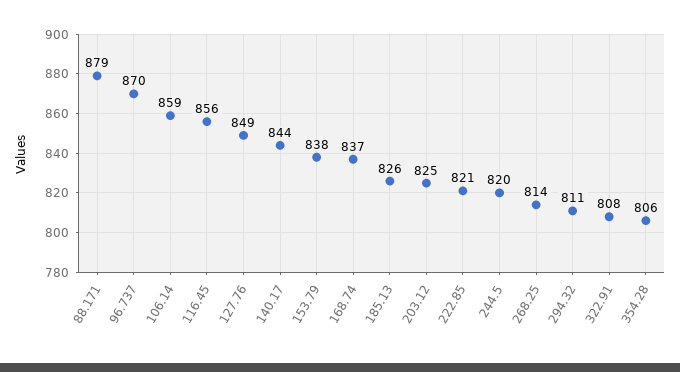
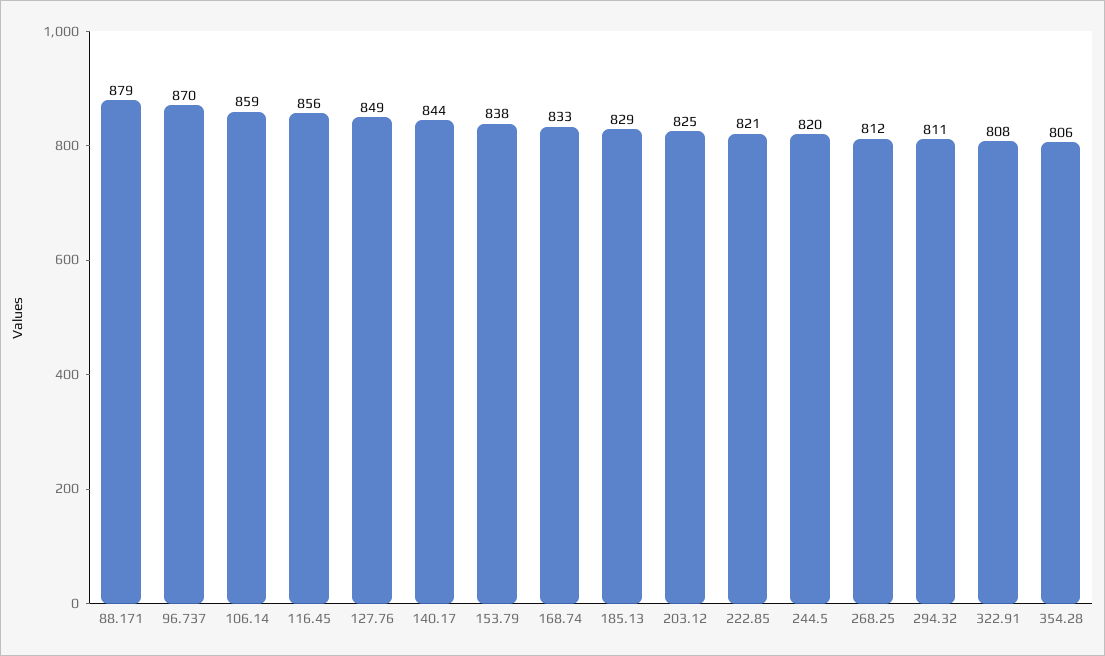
  {
    "88.171": 879,
    "96.737": 870,
    "106.14": 859,
    "116.45": 856,
    "127.76": 849,
    "140.17": 844,
    "153.79": 838,
-   "168.74": 837,
+   "168.74": 833,
-   "185.13": 826,
+   "185.13": 829,
    "203.12": 825,
    "222.85": 821,
    "244.5": 820,
-   "268.25": 814,
+   "268.25": 812,
    "294.32": 811,
    "322.91": 808,
    "354.28": 806
  }

